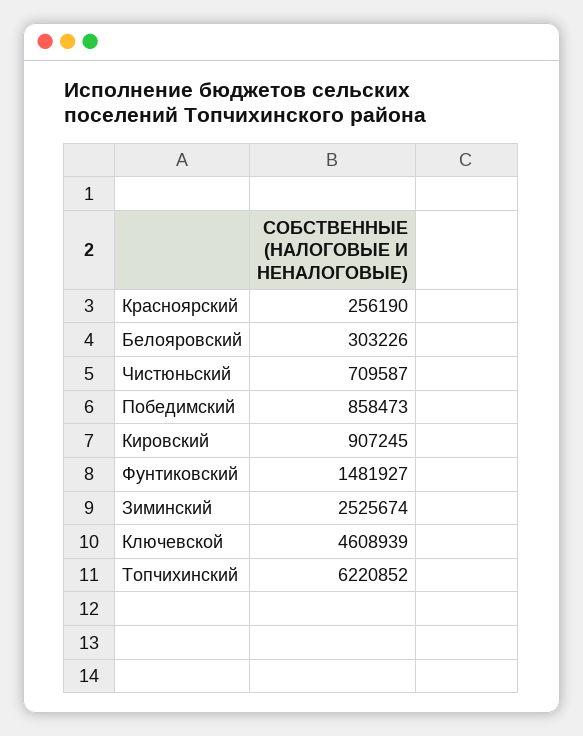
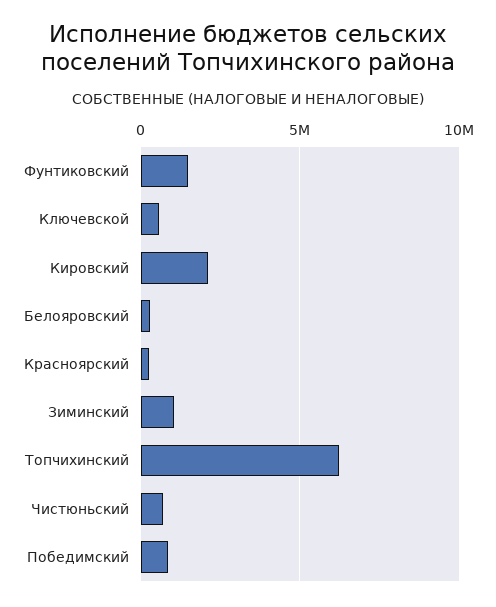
  {
    "Красноярский": 256190,
    "Белояровский": 303226,
    "Чистюньский": 709587,
    "Победимский": 858473,
-   "Кировский": 907245,
+   "Кировский": 2000000,
    "Фунтиковский": 1481927,
-   "Зиминский": 2525674,
+   "Зиминский": 1000000,
-   "Ключевской": 4608939,
+   "Ключевской": 500000,
    "Топчихинский": 6220852
  }

